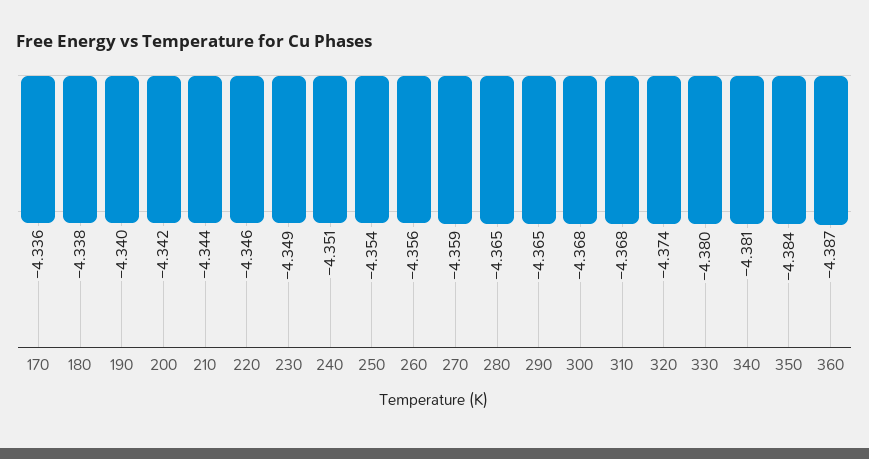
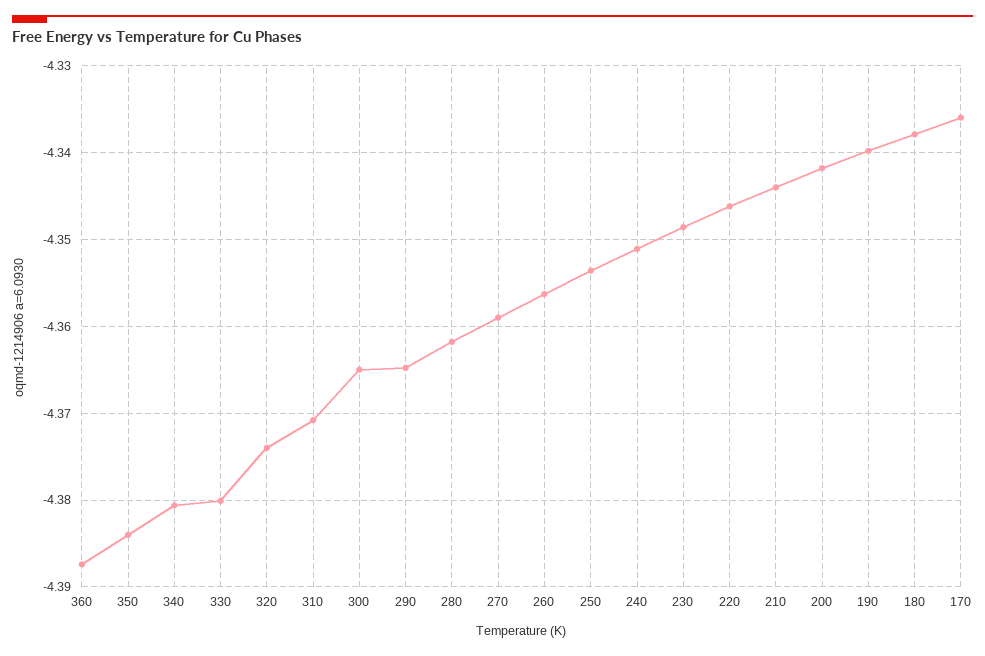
  {
    "170": -4.336,
    "180": -4.338,
    "190": -4.34,
    "200": -4.342,
    "210": -4.344,
    "220": -4.346,
    "230": -4.349,
    "240": -4.351,
    "250": -4.354,
    "260": -4.356,
    "270": -4.359,
-   "280": -4.365,
+   "280": -4.362,
    "290": -4.365,
-   "300": -4.368,
+   "300": -4.365,
-   "310": -4.368,
+   "310": -4.371,
    "320": -4.374,
    "330": -4.38,
    "340": -4.381,
    "350": -4.384,
    "360": -4.387
  }

